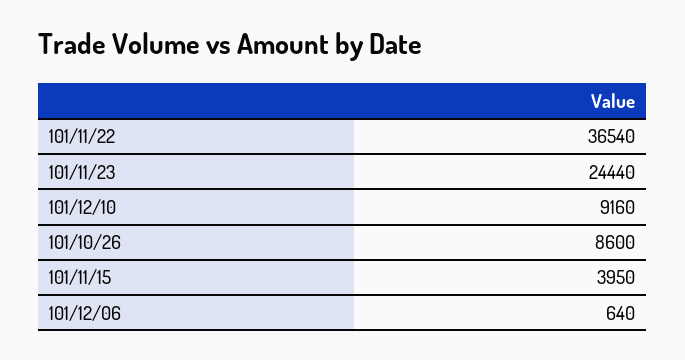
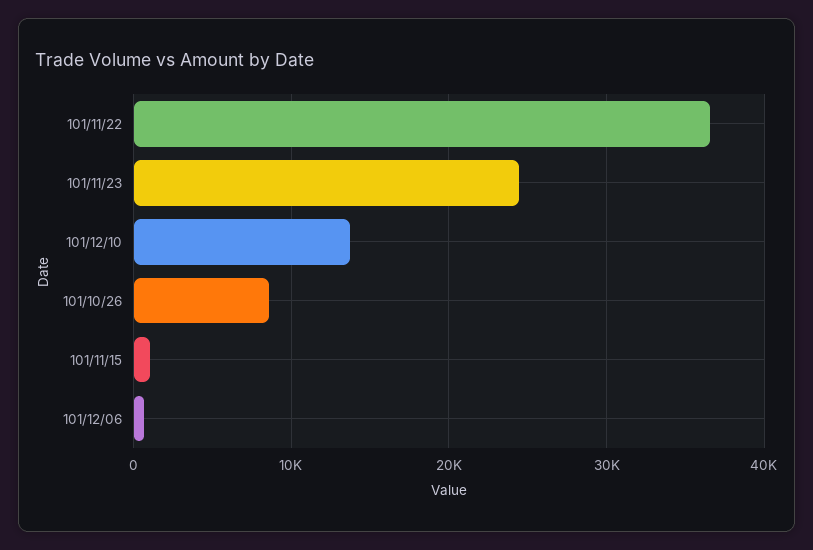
  {
    "101/11/22": 36540,
    "101/11/23": 24440,
-   "101/12/10": 9160,
+   "101/12/10": 14000,
    "101/10/26": 8600,
-   "101/11/15": 3950,
+   "101/11/15": 1000,
    "101/12/06": 640
  }

